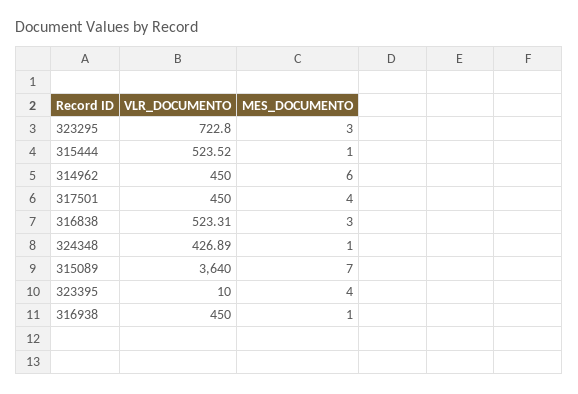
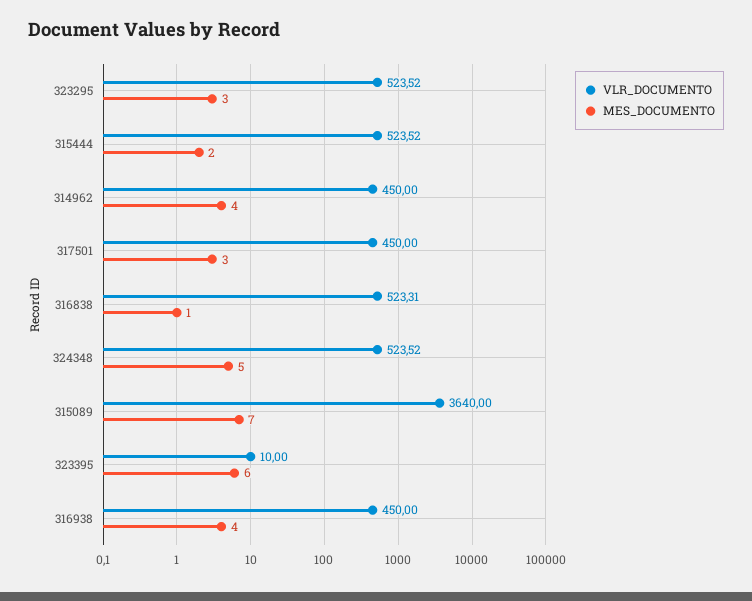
  {
    "VLR_DOCUMENTO": {
-     "323295": 722.8,
+     "323295": 523.52,
      "315444": 523.52,
      "314962": 450,
      "317501": 450,
      "316838": 523.31,
-     "324348": 426.89,
+     "324348": 523.52,
      "315089": 3640,
      "323395": 10,
      "316938": 450
    },
    "MES_DOCUMENTO": {
      "323295": 3,
-     "315444": 1,
+     "315444": 2,
-     "314962": 6,
+     "314962": 4,
-     "317501": 4,
+     "317501": 3,
-     "316838": 3,
+     "316838": 1,
-     "324348": 1,
+     "324348": 5,
      "315089": 7,
-     "323395": 4,
+     "323395": 6,
-     "316938": 1
+     "316938": 4
    }
  }

